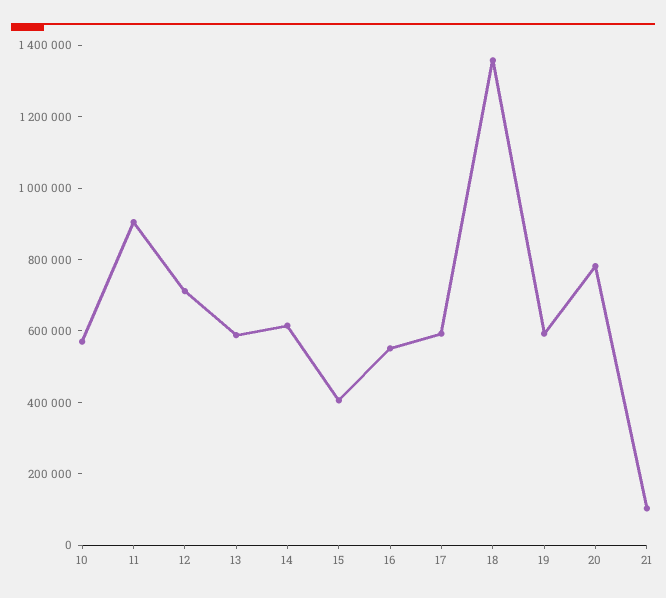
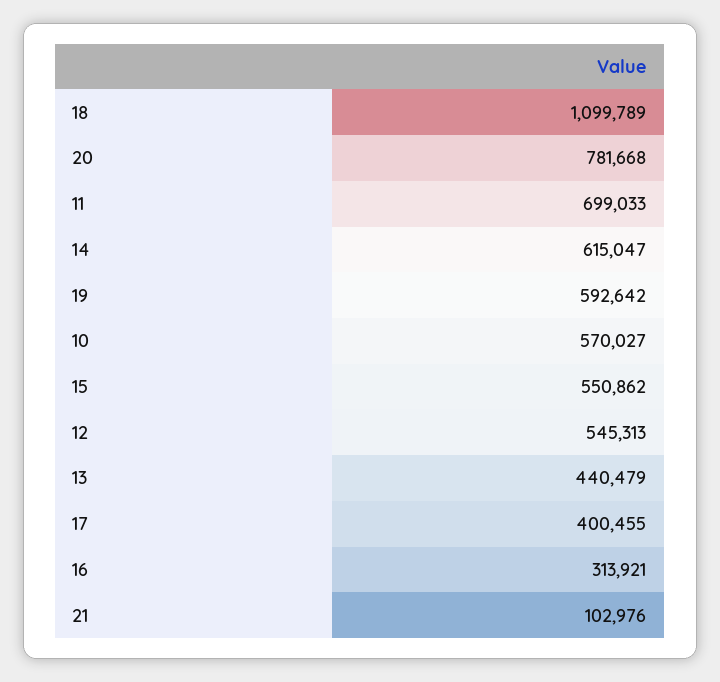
  {
    "10": 570027,
-   "11": 900000,
+   "11": 699033,
-   "12": 700000,
+   "12": 545313,
-   "13": 600000,
+   "13": 440479,
    "14": 615047,
-   "15": 400000,
+   "15": 550862,
-   "16": 550000,
+   "16": 313921,
-   "17": 600000,
+   "17": 400455,
-   "18": 1350000,
+   "18": 1099789,
    "19": 592642,
    "20": 781668,
    "21": 102976
  }

